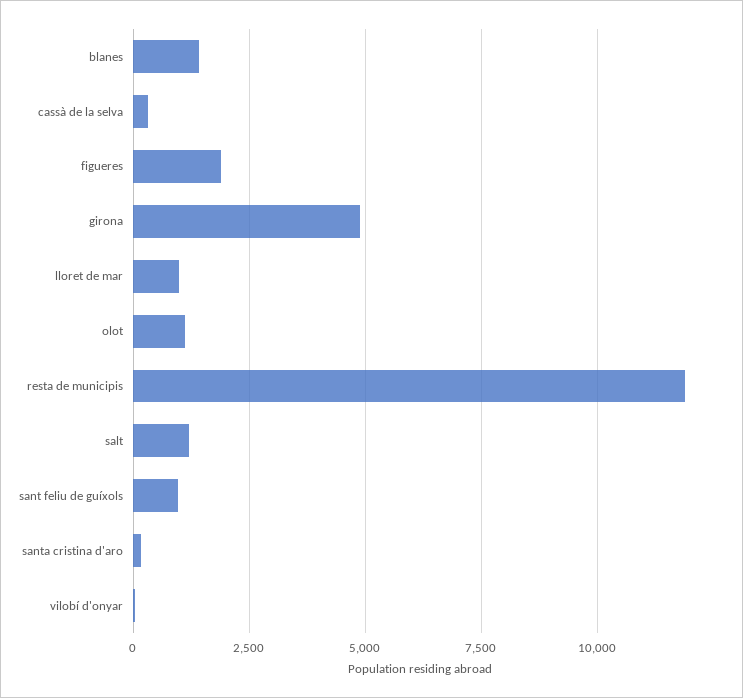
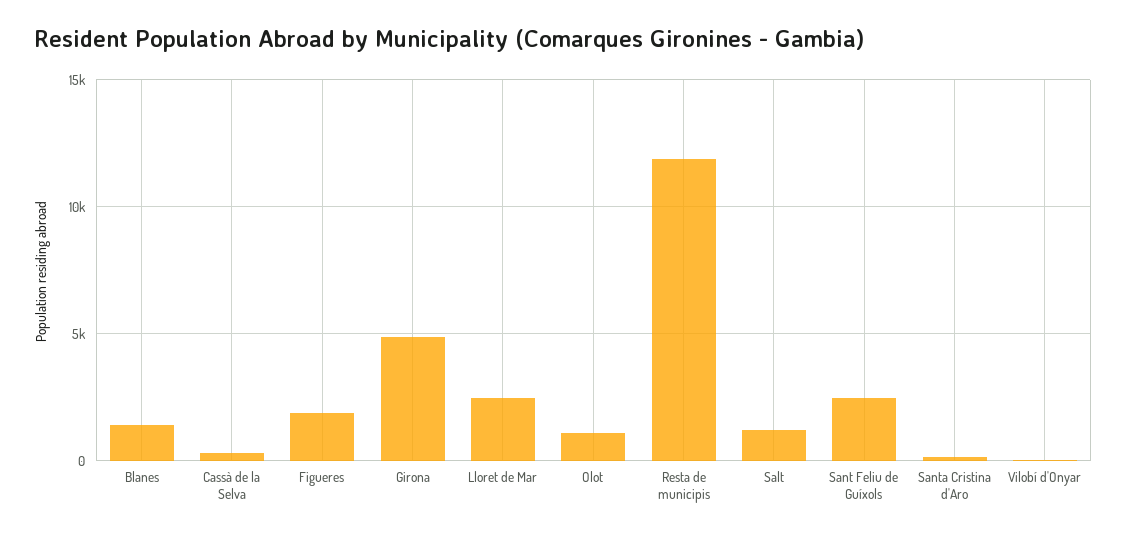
  {
    "blanes": 1500,
    "cassà de la selva": 250,
    "figueres": 2000,
    "girona": 5000,
-   "lloret de mar": 1000,
+   "lloret de mar": 2500,
    "olot": 1000,
    "resta de municipis": 12000,
    "salt": 1250,
-   "sant feliu de guíxols": 1000,
+   "sant feliu de guíxols": 2500,
    "santa cristina d'aro": 250,
    "vilobí d'onyar": 0
  }

